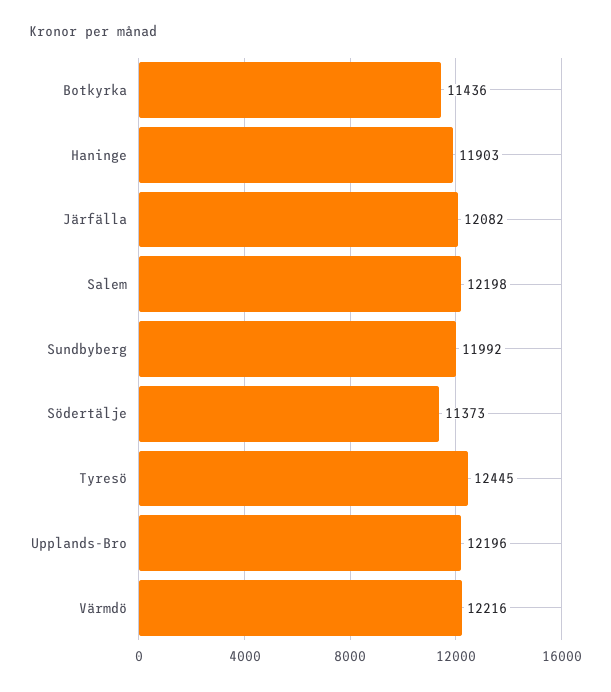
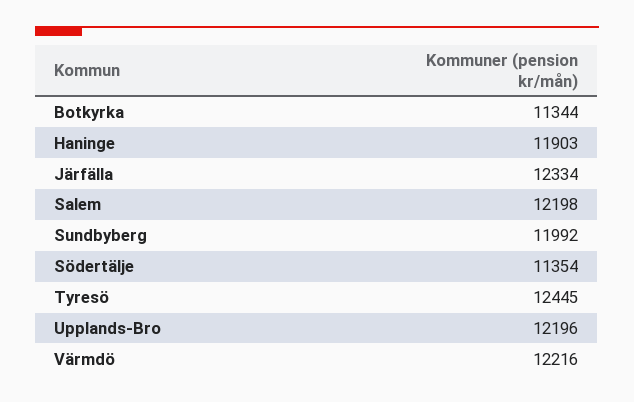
  {
-   "Botkyrka": 11436,
+   "Botkyrka": 11344,
    "Haninge": 11903,
-   "Järfälla": 12082,
+   "Järfälla": 12334,
    "Salem": 12198,
    "Sundbyberg": 11992,
-   "Södertälje": 11373,
+   "Södertälje": 11354,
    "Tyresö": 12445,
    "Upplands-Bro": 12196,
    "Värmdö": 12216
  }

